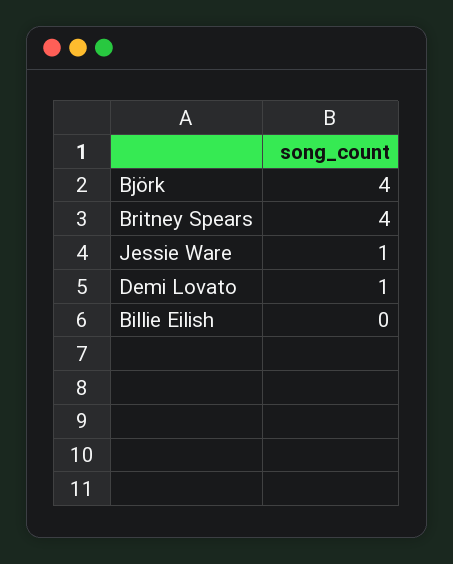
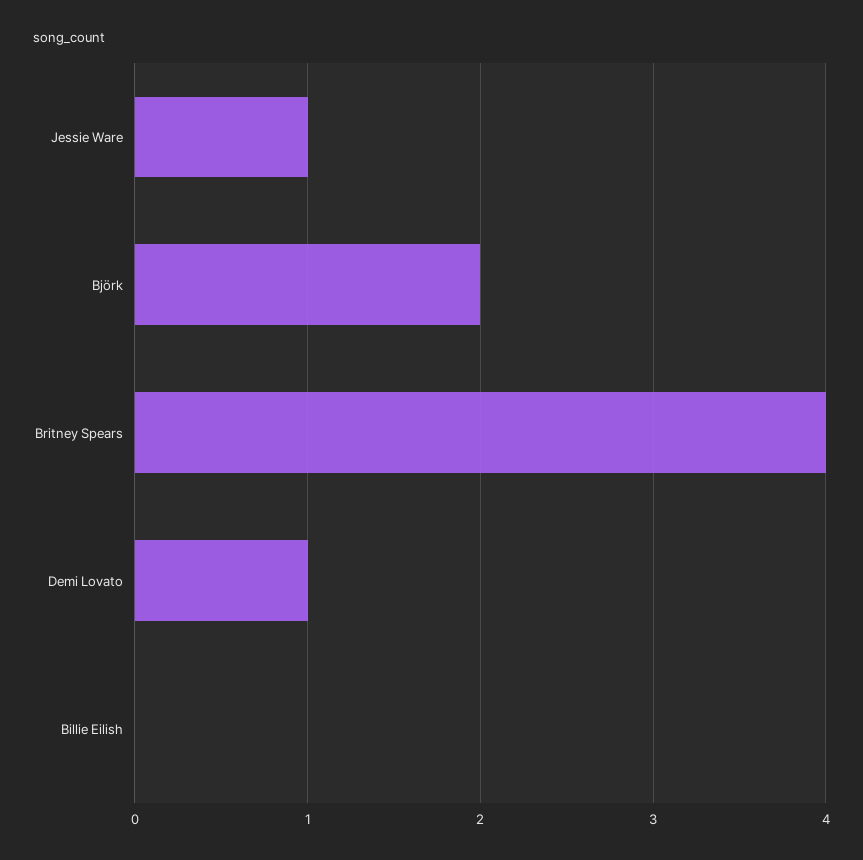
  {
-   "Björk": 4,
+   "Björk": 2,
    "Britney Spears": 4,
    "Jessie Ware": 1,
    "Demi Lovato": 1,
    "Billie Eilish": 0
  }

